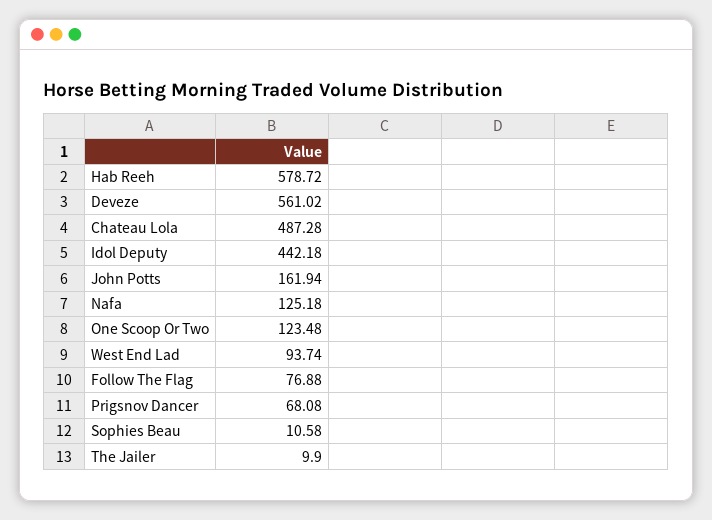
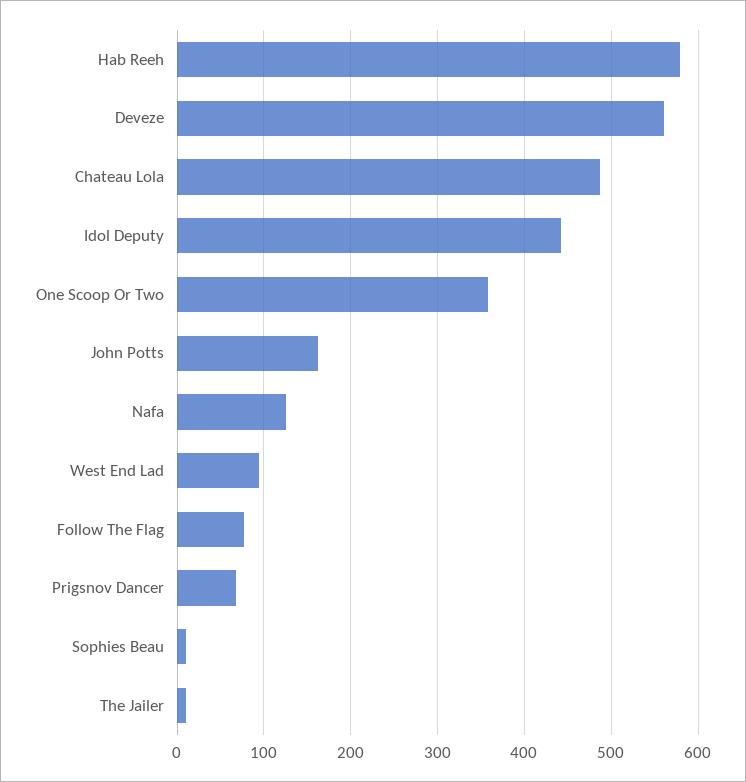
  {
    "Hab Reeh": 578.72,
    "Deveze": 561.02,
    "Chateau Lola": 487.28,
    "Idol Deputy": 442.18,
    "John Potts": 161.94,
    "Nafa": 125.18,
-   "One Scoop Or Two": 123.48,
+   "One Scoop Or Two": 360,
    "West End Lad": 93.74,
    "Follow The Flag": 76.88,
    "Prigsnov Dancer": 68.08,
    "Sophies Beau": 10.58,
    "The Jailer": 9.9
  }

